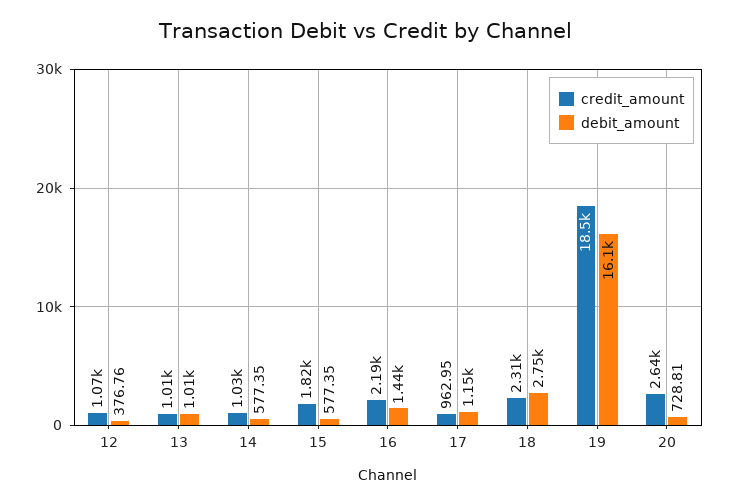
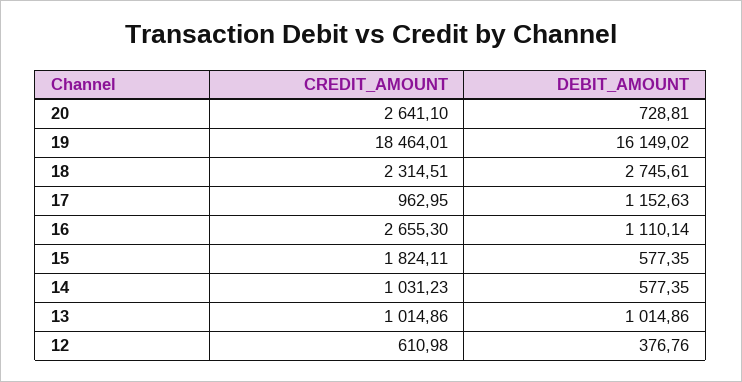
  {
    "credit_amount": {
-     "12": 1070,
+     "12": 610.98,
      "13": 1014.86,
      "14": 1031.23,
      "15": 1824.11,
-     "16": 2190,
+     "16": 2655.3,
      "17": 962.95,
      "18": 2314.51,
      "19": 18464.01,
      "20": 2641.1
    },
    "debit_amount": {
      "12": 376.76,
      "13": 1014.86,
      "14": 577.35,
      "15": 577.35,
-     "16": 1440,
+     "16": 1110.14,
      "17": 1152.63,
      "18": 2745.61,
      "19": 16149.02,
      "20": 728.81
    }
  }

